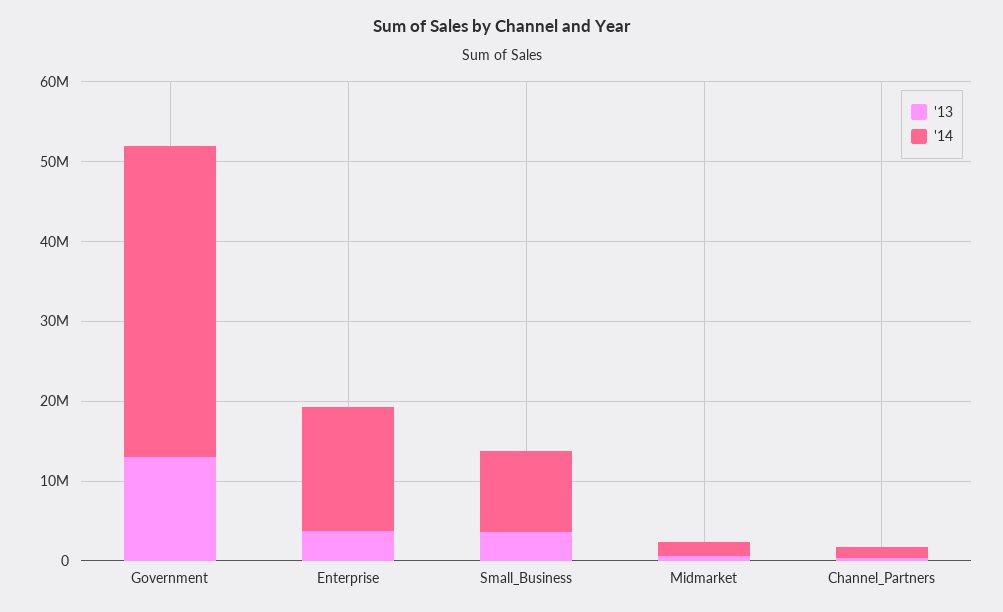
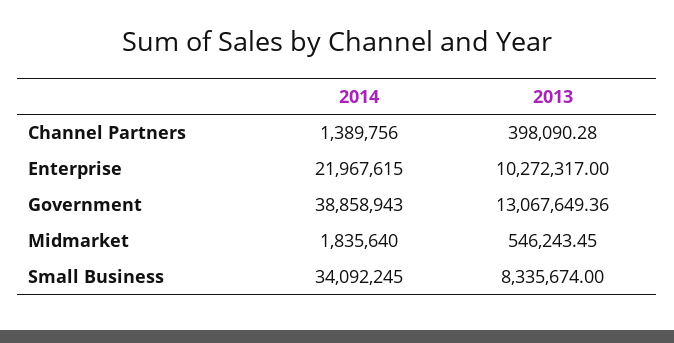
  {
    "'13": {
      "Government": 13067649.36,
-     "Enterprise": 4000000,
+     "Enterprise": 10272317,
-     "Small_Business": 4000000,
+     "Small_Business": 8335674,
      "Midmarket": 546243.45,
      "Channel_Partners": 398090.28
    },
    "'14": {
      "Government": 38858943,
-     "Enterprise": 16000000,
+     "Enterprise": 21967615,
-     "Small_Business": 10000000,
+     "Small_Business": 34092245,
      "Midmarket": 1835640,
      "Channel_Partners": 1389756
    }
  }

